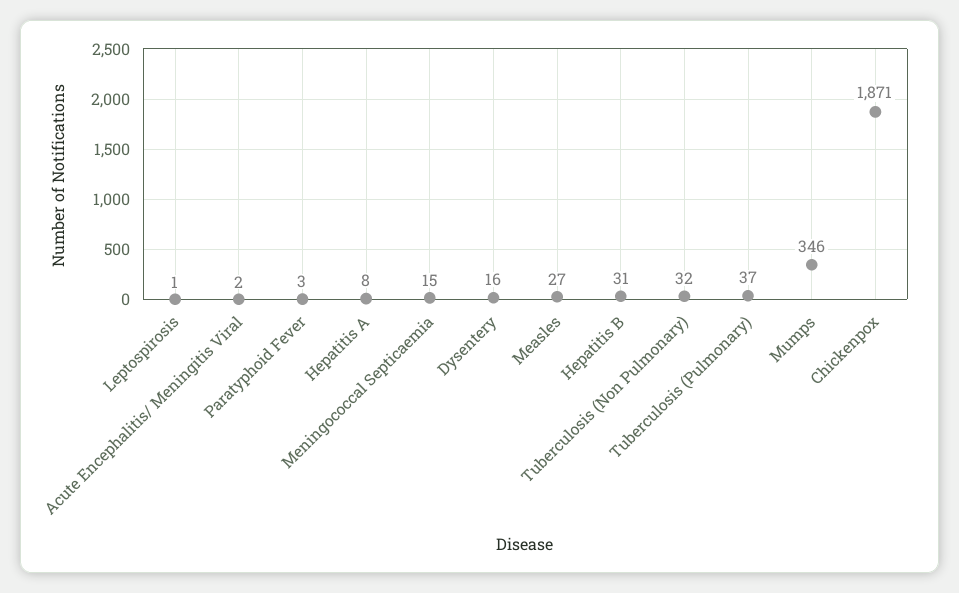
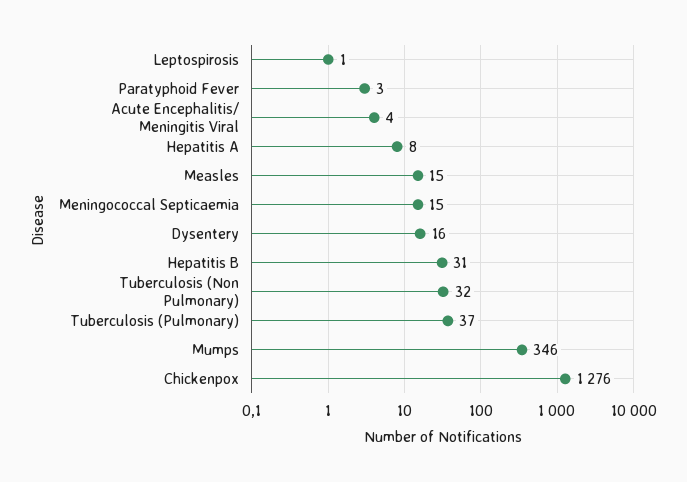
  {
    "Leptospirosis": 1,
-   "Acute Encephalitis/ Meningitis Viral": 2,
+   "Acute Encephalitis/ Meningitis Viral": 4,
    "Paratyphoid Fever": 3,
    "Hepatitis A": 8,
    "Meningococcal Septicaemia": 15,
    "Dysentery": 16,
-   "Measles": 27,
+   "Measles": 15,
    "Hepatitis B": 31,
    "Tuberculosis (Non Pulmonary)": 32,
    "Tuberculosis (Pulmonary)": 37,
    "Mumps": 346,
-   "Chickenpox": 1871
+   "Chickenpox": 1276
  }

